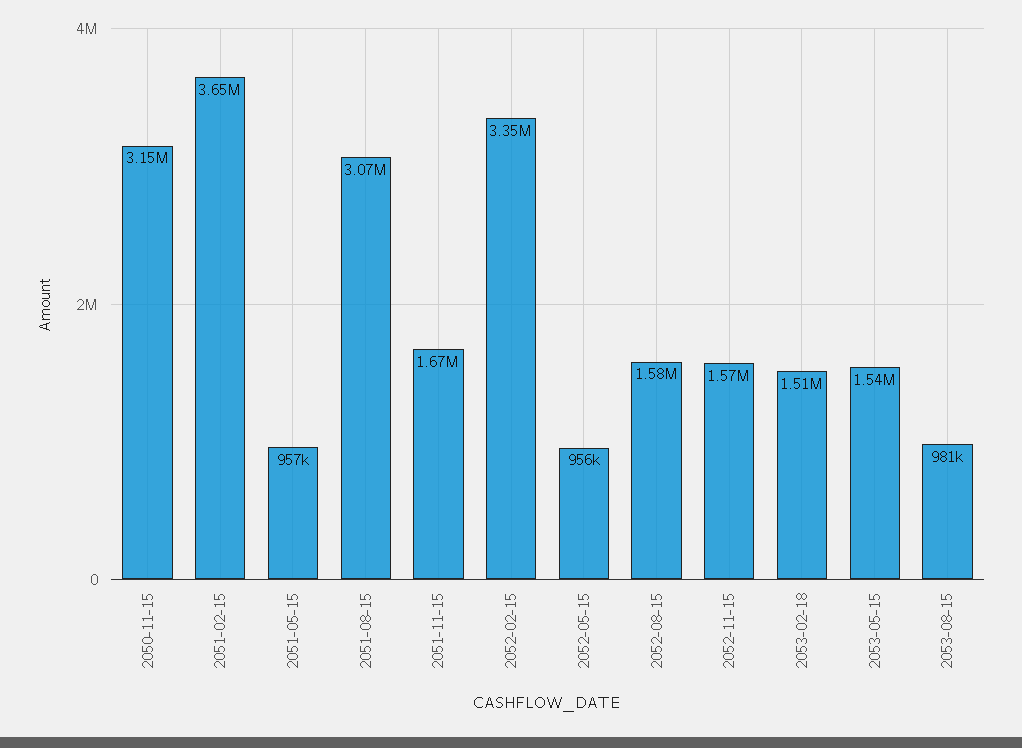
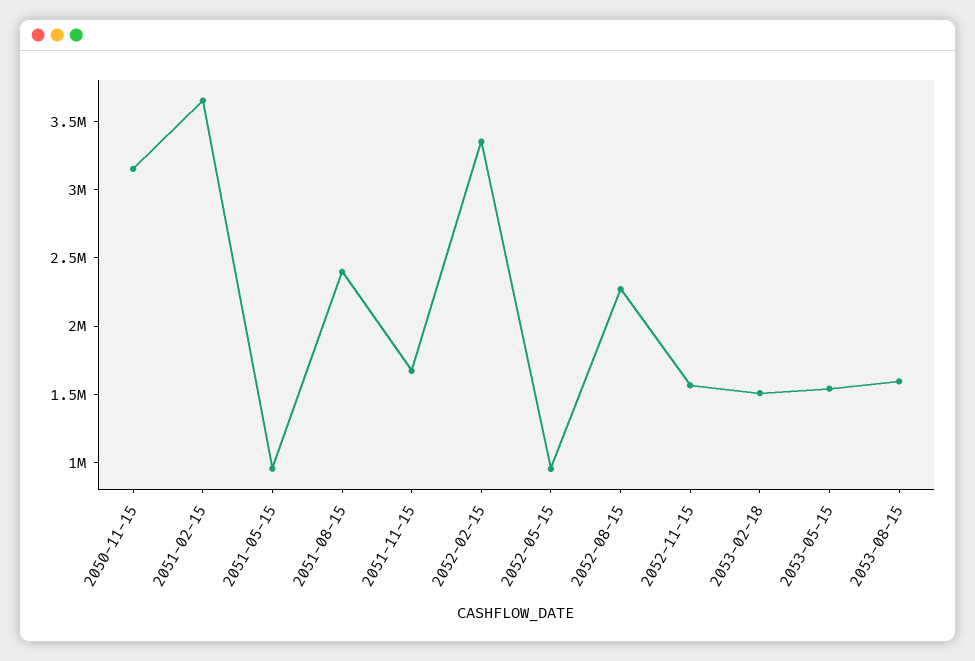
  {
    "2050-11-15": 3150000,
    "2051-02-15": 3650000,
    "2051-05-15": 957000,
-   "2051-08-15": 3070000,
+   "2051-08-15": 2400000,
    "2051-11-15": 1670000,
    "2052-02-15": 3350000,
    "2052-05-15": 956000,
-   "2052-08-15": 1580000,
+   "2052-08-15": 2300000,
    "2052-11-15": 1570000,
    "2053-02-18": 1510000,
    "2053-05-15": 1540000,
-   "2053-08-15": 981000
+   "2053-08-15": 1600000
  }

